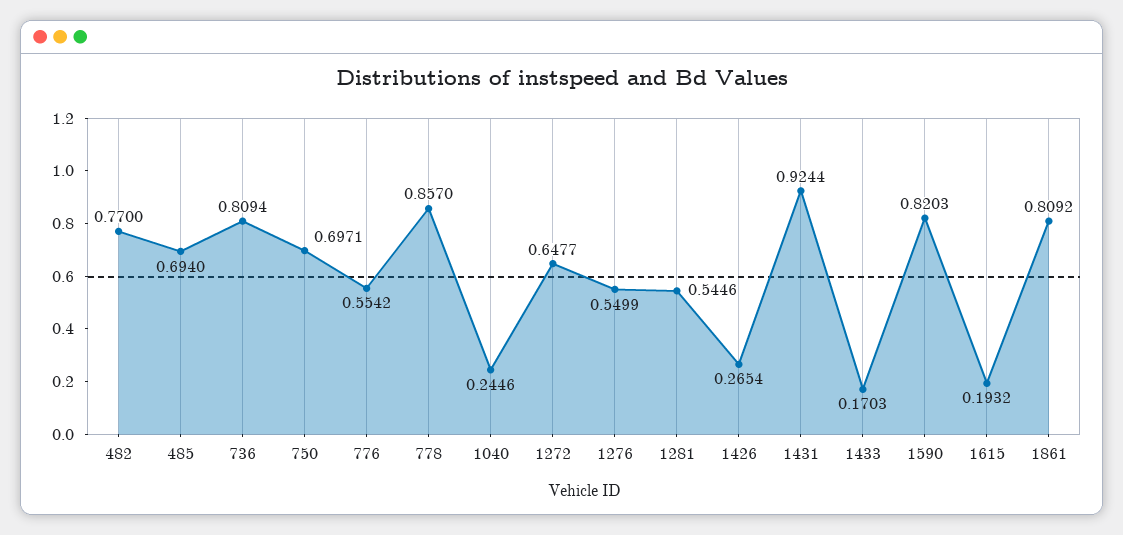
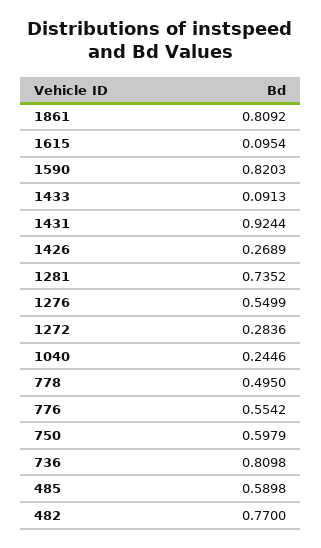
  {
    "482": 0.77,
-   "485": 0.694,
+   "485": 0.5898,
-   "736": 0.8094,
+   "736": 0.8098,
-   "750": 0.6971,
+   "750": 0.5979,
    "776": 0.5542,
-   "778": 0.857,
+   "778": 0.495,
    "1040": 0.2446,
-   "1272": 0.6477,
+   "1272": 0.2836,
    "1276": 0.5499,
-   "1281": 0.5446,
+   "1281": 0.7352,
-   "1426": 0.2654,
+   "1426": 0.2689,
    "1431": 0.9244,
-   "1433": 0.1703,
+   "1433": 0.0913,
    "1590": 0.8203,
-   "1615": 0.1932,
+   "1615": 0.0954,
    "1861": 0.8092
  }

